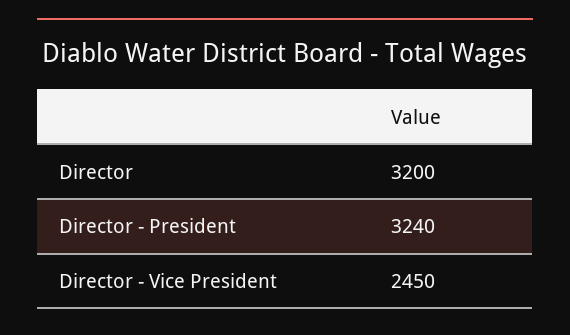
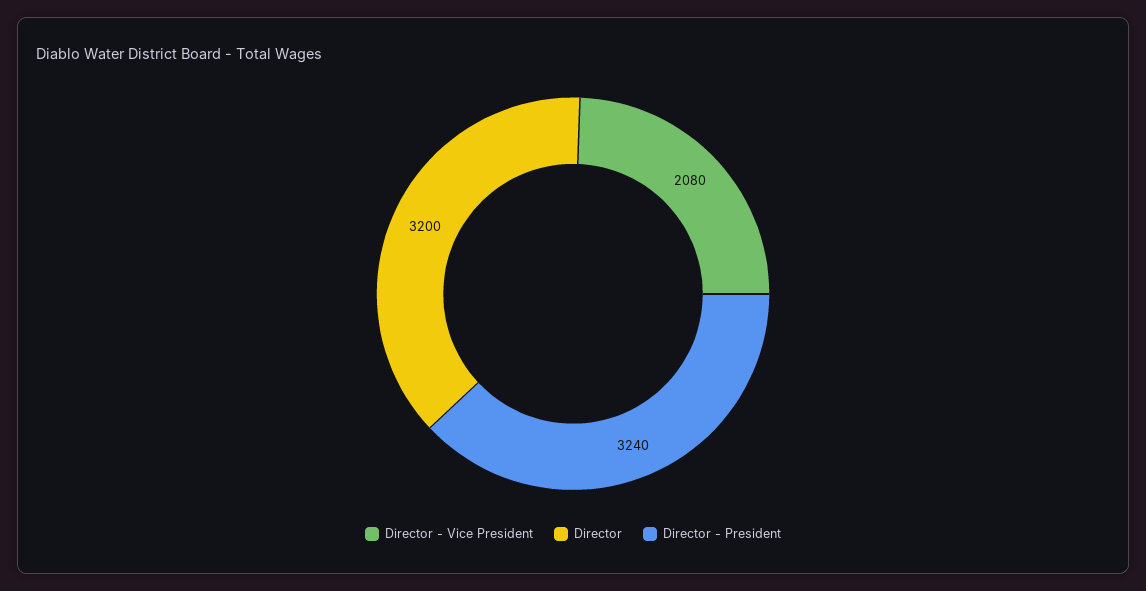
  {
    "Director": 3200,
    "Director - President": 3240,
-   "Director - Vice President": 2450
+   "Director - Vice President": 2080
  }

